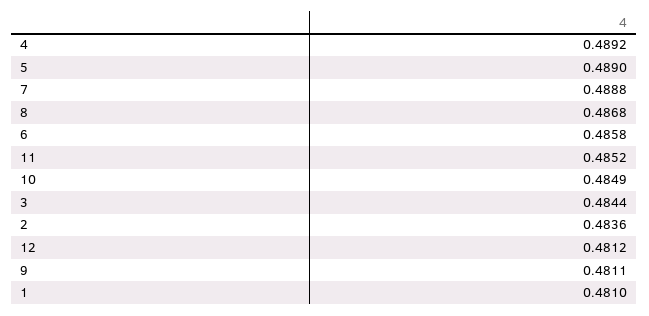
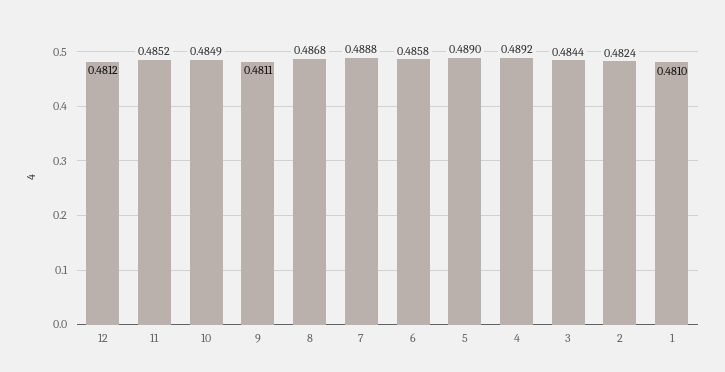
  {
    "4": 0.4892,
    "5": 0.489,
    "7": 0.4888,
    "8": 0.4868,
    "6": 0.4858,
    "11": 0.4852,
    "10": 0.4849,
    "3": 0.4844,
-   "2": 0.4836,
+   "2": 0.4824,
    "12": 0.4812,
    "9": 0.4811,
    "1": 0.481
  }

